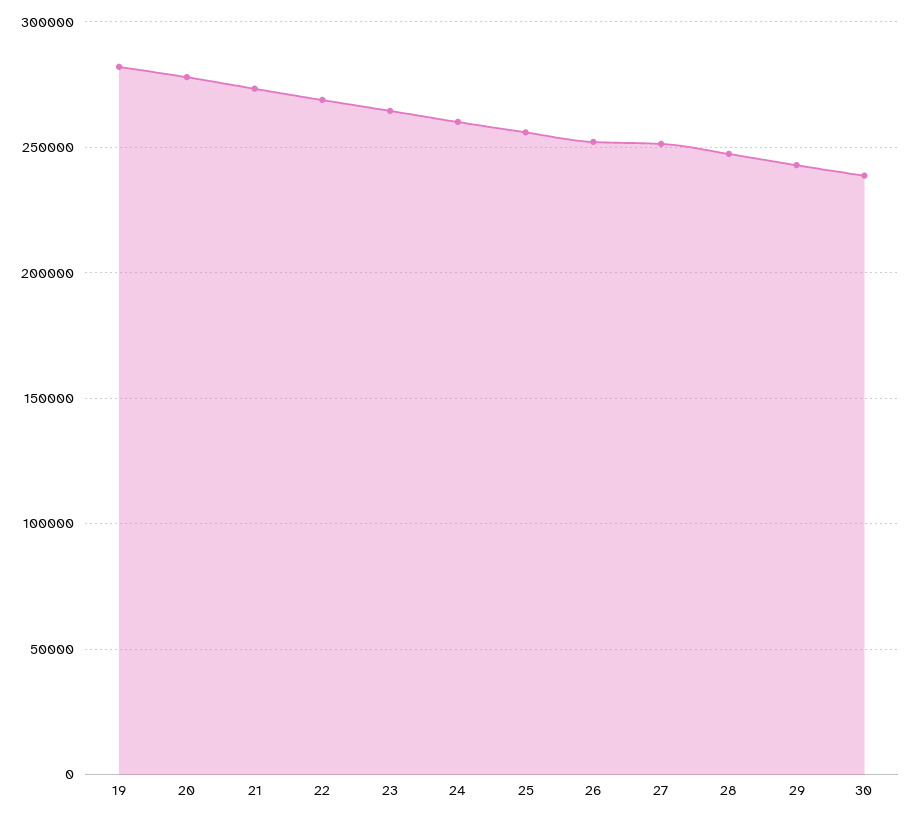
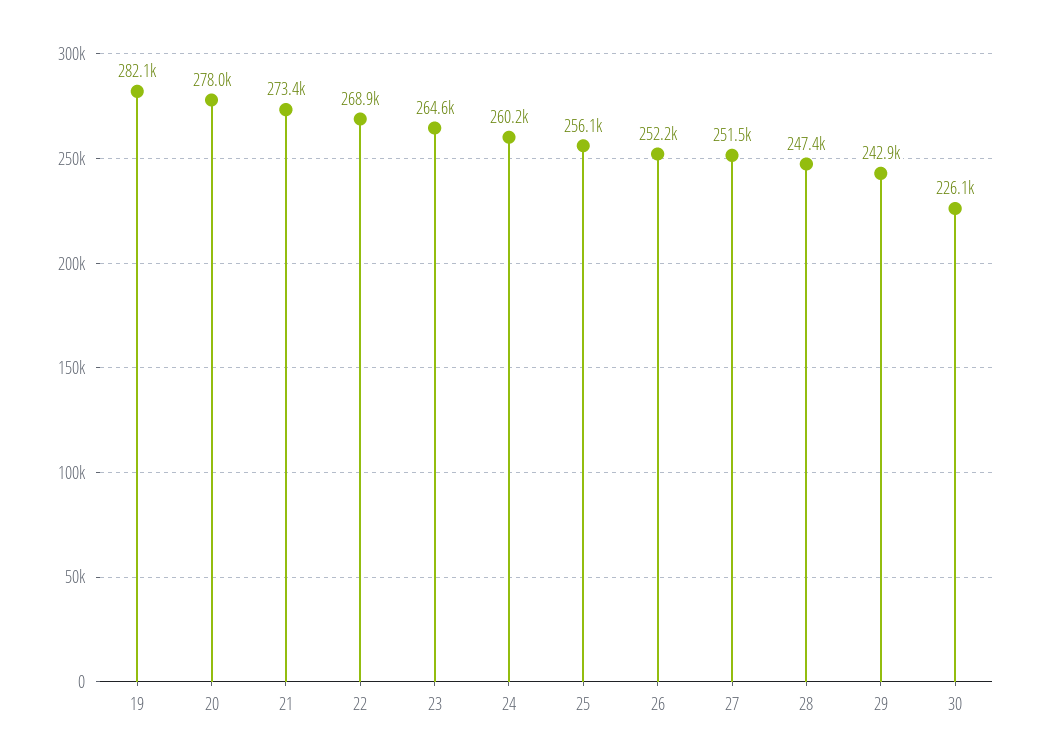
  {
    "19": 282100,
    "20": 278000,
    "21": 273400,
    "22": 268900,
    "23": 264600,
    "24": 260200,
    "25": 256100,
    "26": 252200,
    "27": 251500,
    "28": 247400,
    "29": 242900,
-   "30": 240000
+   "30": 226100
  }

